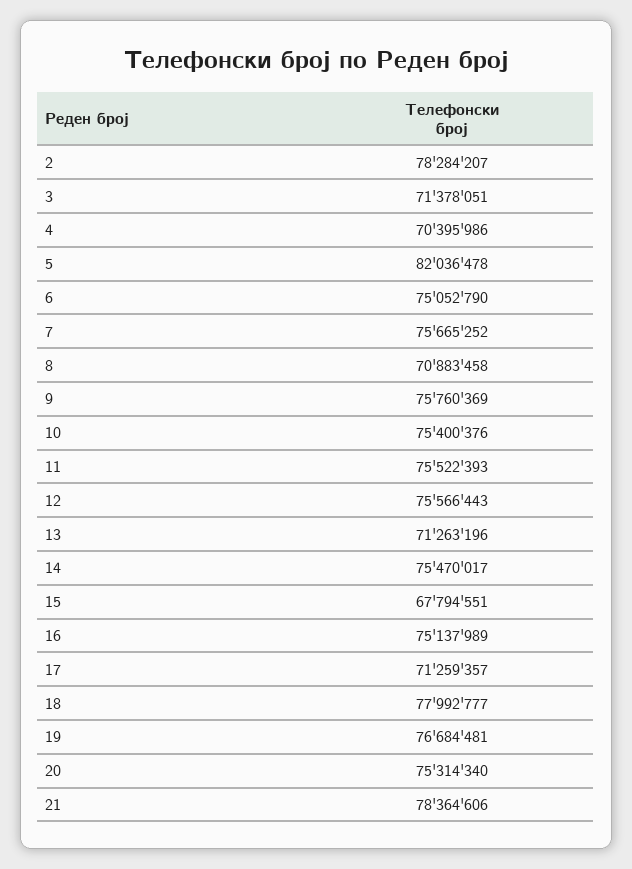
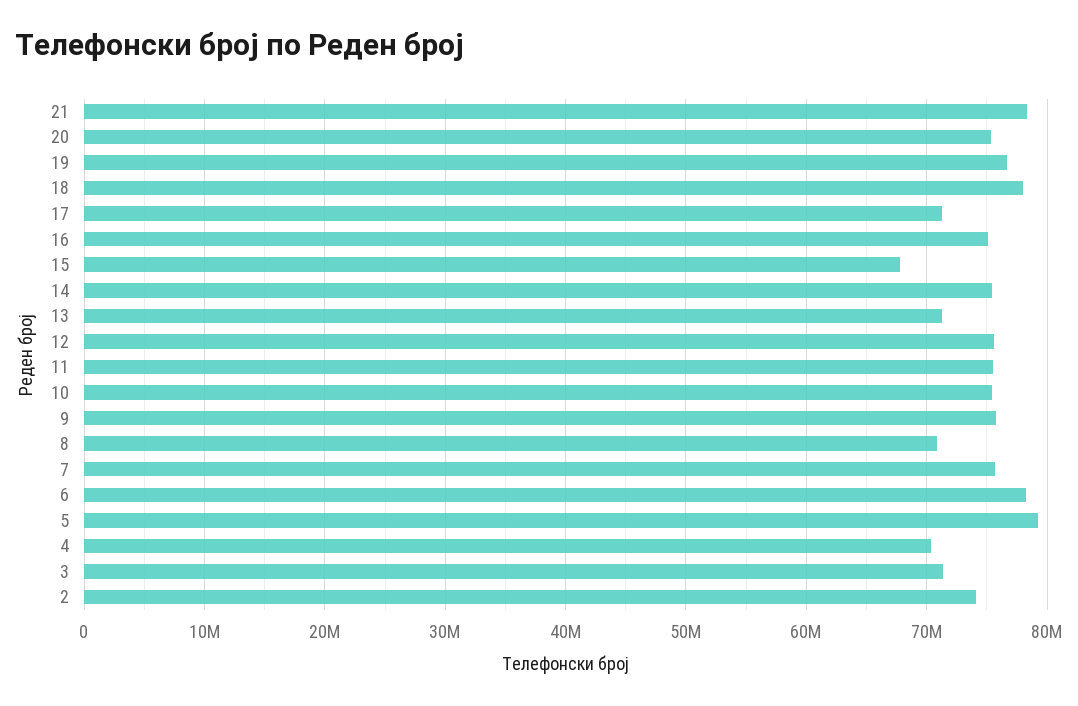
  {
-   "2": 78284207,
+   "2": 74000000,
    "3": 71378051,
    "4": 70395986,
-   "5": 82036478,
+   "5": 79000000,
-   "6": 75052790,
+   "6": 78000000,
    "7": 75665252,
    "8": 70883458,
    "9": 75760369,
    "10": 75400376,
    "11": 75522393,
    "12": 75566443,
    "13": 71263196,
    "14": 75470017,
    "15": 67794551,
    "16": 75137989,
    "17": 71259357,
    "18": 77992777,
    "19": 76684481,
    "20": 75314340,
    "21": 78364606
  }

